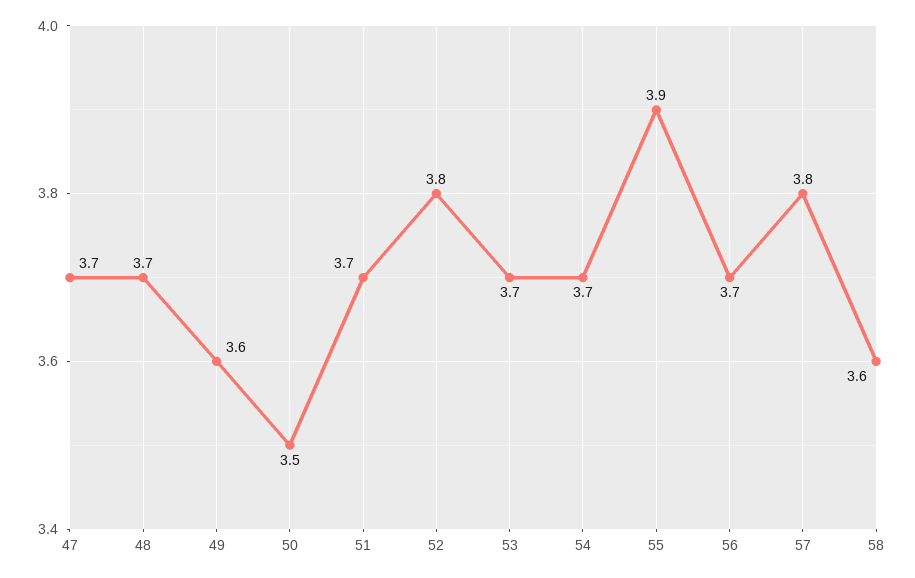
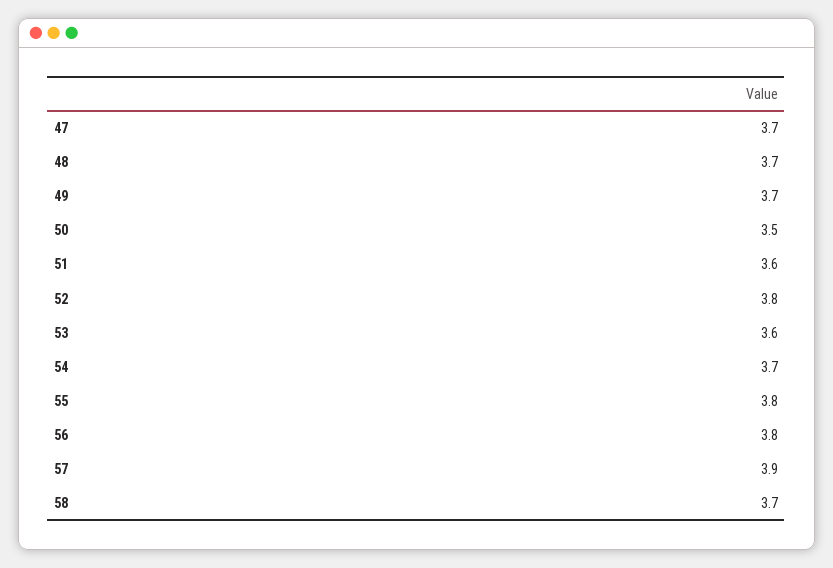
  {
    "47": 3.7,
    "48": 3.7,
-   "49": 3.6,
+   "49": 3.7,
    "50": 3.5,
-   "51": 3.7,
+   "51": 3.6,
    "52": 3.8,
-   "53": 3.7,
+   "53": 3.6,
    "54": 3.7,
-   "55": 3.9,
+   "55": 3.8,
-   "56": 3.7,
+   "56": 3.8,
-   "57": 3.8,
+   "57": 3.9,
-   "58": 3.6
+   "58": 3.7
  }

